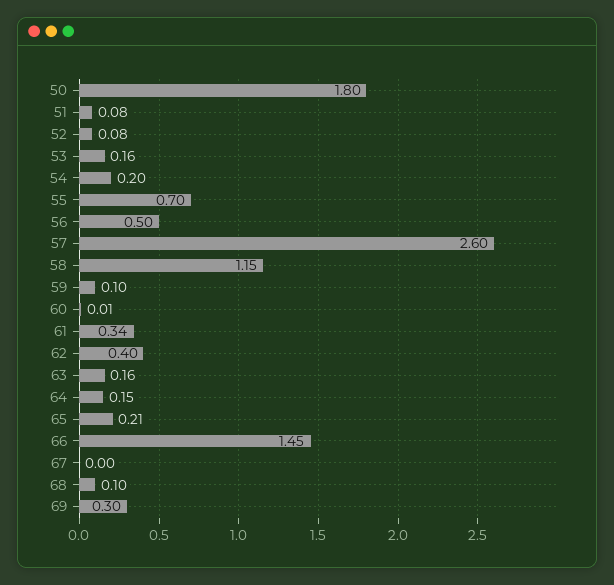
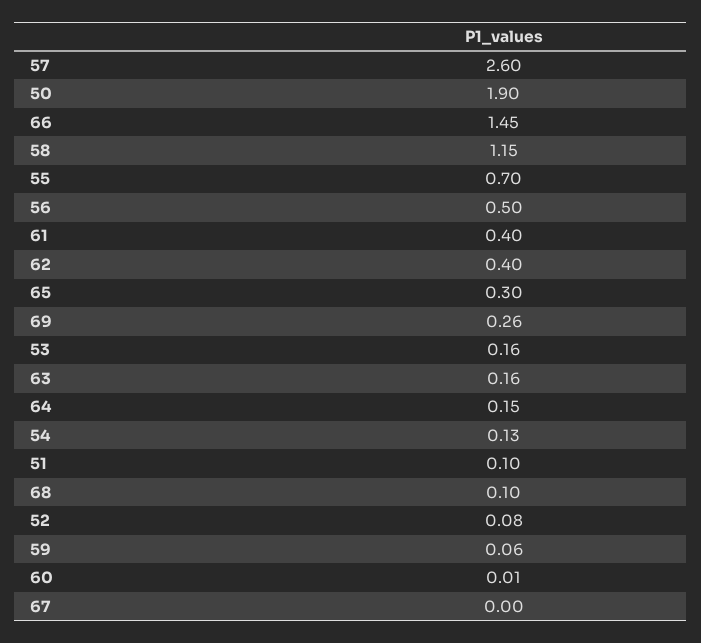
  {
-   "50": 1.8,
+   "50": 1.9,
-   "51": 0.08,
+   "51": 0.1,
    "52": 0.08,
    "53": 0.16,
-   "54": 0.2,
+   "54": 0.13,
    "55": 0.7,
    "56": 0.5,
    "57": 2.6,
    "58": 1.15,
-   "59": 0.1,
+   "59": 0.06,
    "60": 0.01,
-   "61": 0.34,
+   "61": 0.4,
    "62": 0.4,
    "63": 0.16,
    "64": 0.15,
-   "65": 0.21,
+   "65": 0.3,
    "66": 1.45,
    "67": 0,
    "68": 0.1,
-   "69": 0.3
+   "69": 0.26
  }

